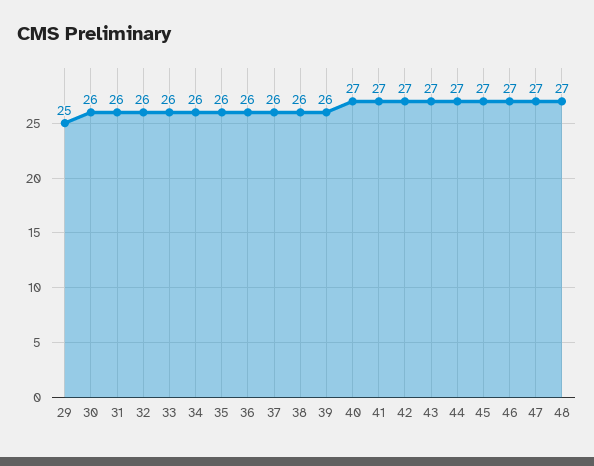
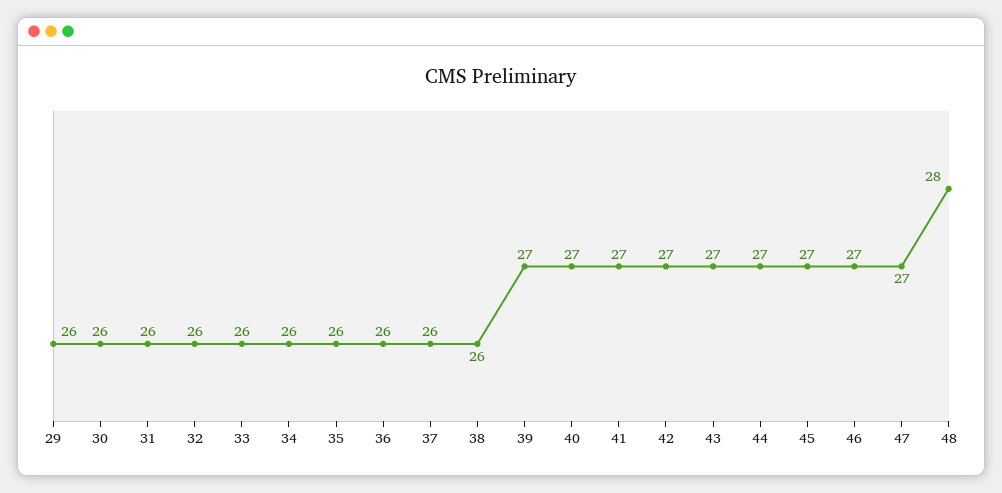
  {
-   "29": 25,
+   "29": 26,
    "30": 26,
    "31": 26,
    "32": 26,
    "33": 26,
    "34": 26,
    "35": 26,
    "36": 26,
    "37": 26,
    "38": 26,
-   "39": 26,
+   "39": 27,
    "40": 27,
    "41": 27,
    "42": 27,
    "43": 27,
    "44": 27,
    "45": 27,
    "46": 27,
    "47": 27,
-   "48": 27
+   "48": 28
  }

